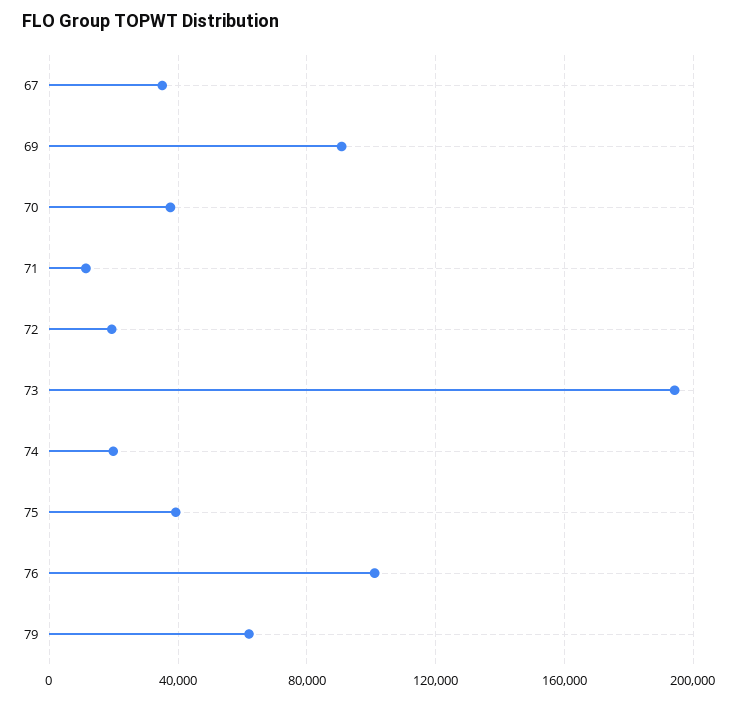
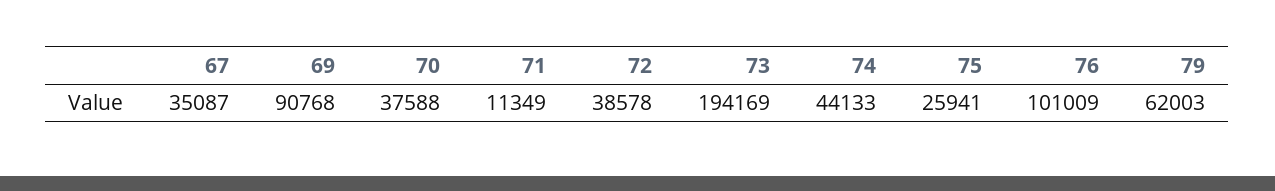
  {
    "67": 35087,
    "69": 90768,
    "70": 37588,
    "71": 11349,
-   "72": 20000,
+   "72": 38578,
    "73": 194169,
-   "74": 20000,
+   "74": 44133,
-   "75": 40000,
+   "75": 25941,
    "76": 101009,
    "79": 62003
  }

